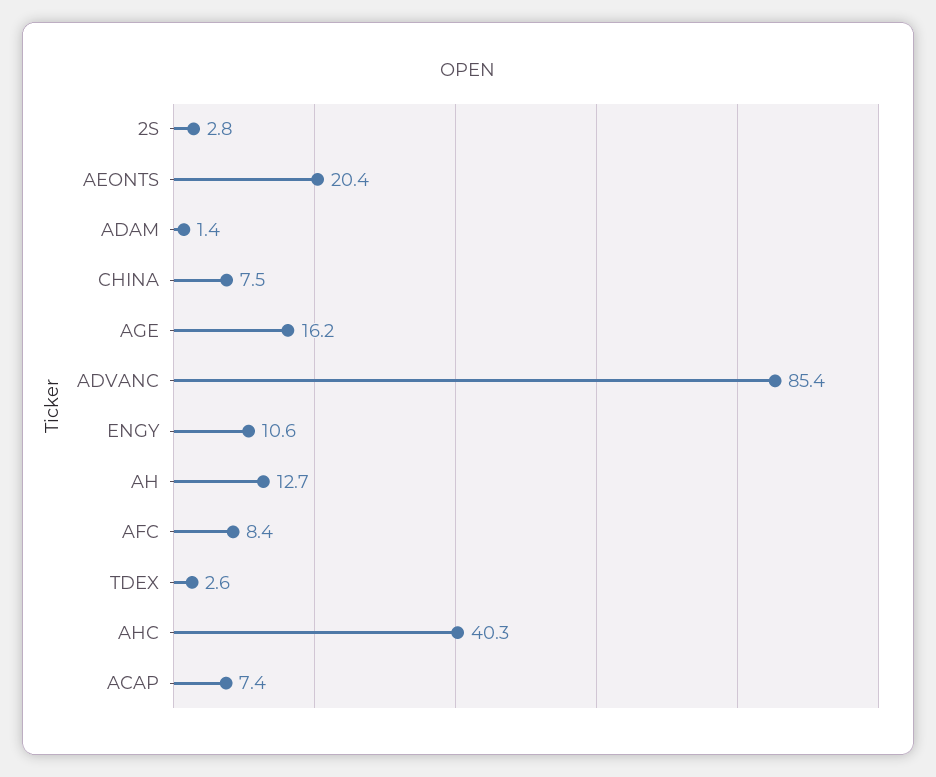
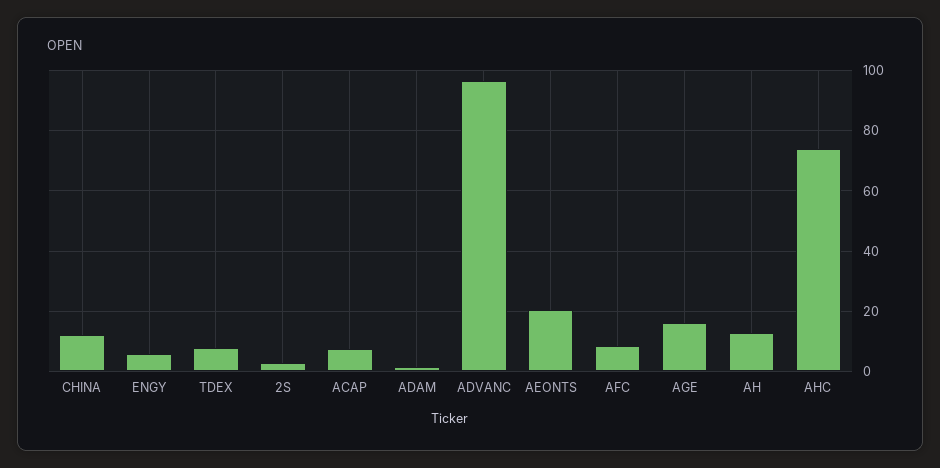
  {
    "2S": 2.8,
    "AEONTS": 20.4,
    "ADAM": 1.4,
-   "CHINA": 7.5,
+   "CHINA": 12,
    "AGE": 16.2,
-   "ADVANC": 85.4,
+   "ADVANC": 96,
-   "ENGY": 10.6,
+   "ENGY": 6,
    "AH": 12.7,
    "AFC": 8.4,
-   "TDEX": 2.6,
+   "TDEX": 8,
-   "AHC": 40.3,
+   "AHC": 74,
    "ACAP": 7.4
  }

